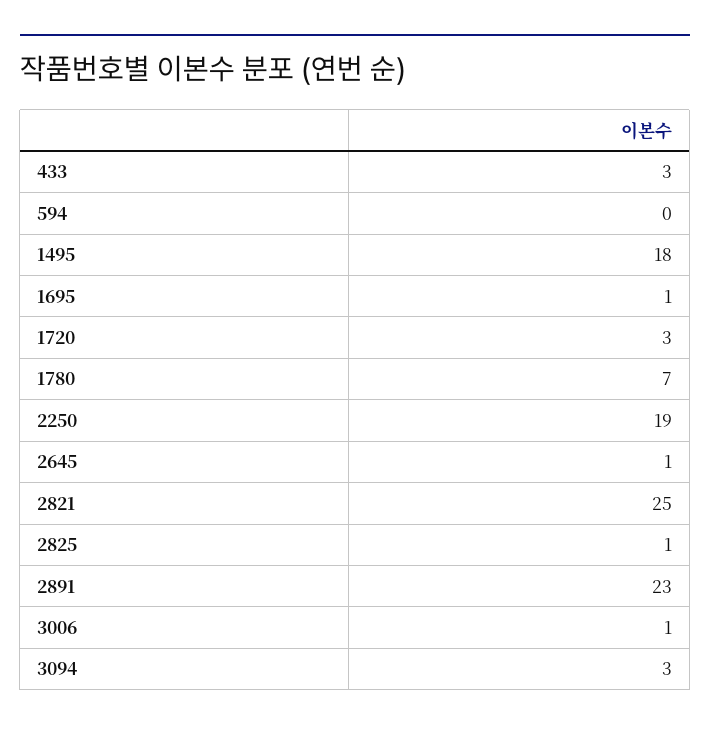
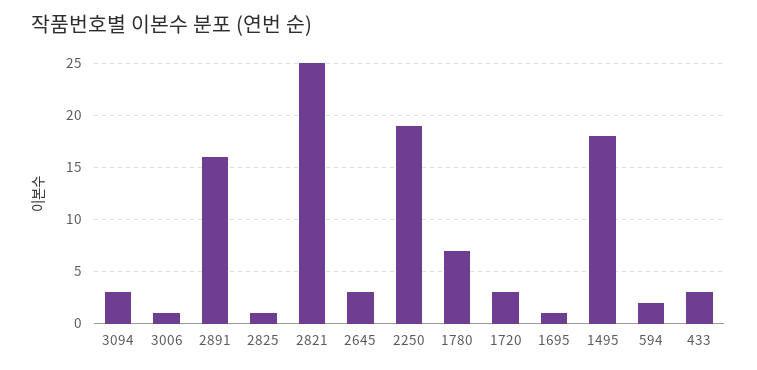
  {
    "433": 3,
-   "594": 0,
+   "594": 2,
    "1495": 18,
    "1695": 1,
    "1720": 3,
    "1780": 7,
    "2250": 19,
-   "2645": 1,
+   "2645": 3,
    "2821": 25,
    "2825": 1,
-   "2891": 23,
+   "2891": 16,
    "3006": 1,
    "3094": 3
  }

